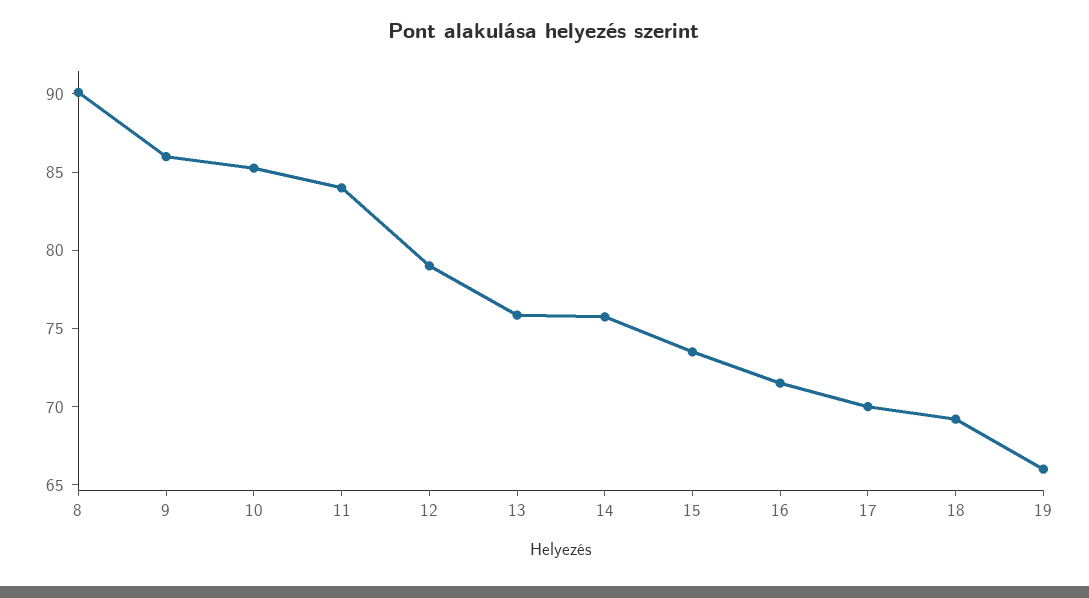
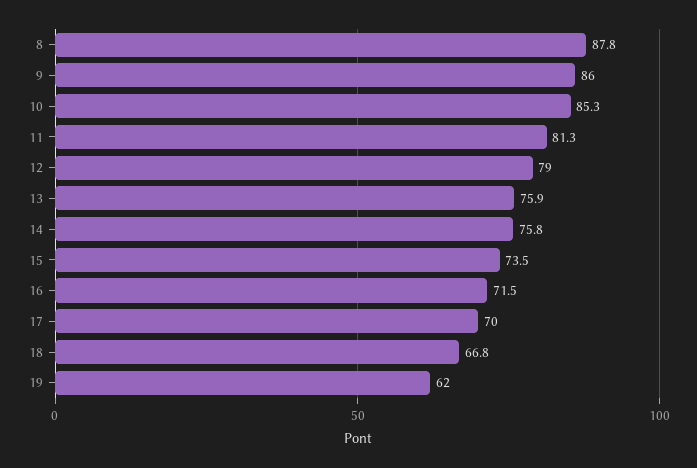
  {
-   "8": 90,
+   "8": 87.8,
    "9": 86,
    "10": 85.3,
-   "11": 84,
+   "11": 81.3,
    "12": 79,
    "13": 75.9,
    "14": 75.8,
    "15": 73.5,
    "16": 71.5,
    "17": 70,
-   "18": 69,
+   "18": 66.8,
-   "19": 66
+   "19": 62
  }

